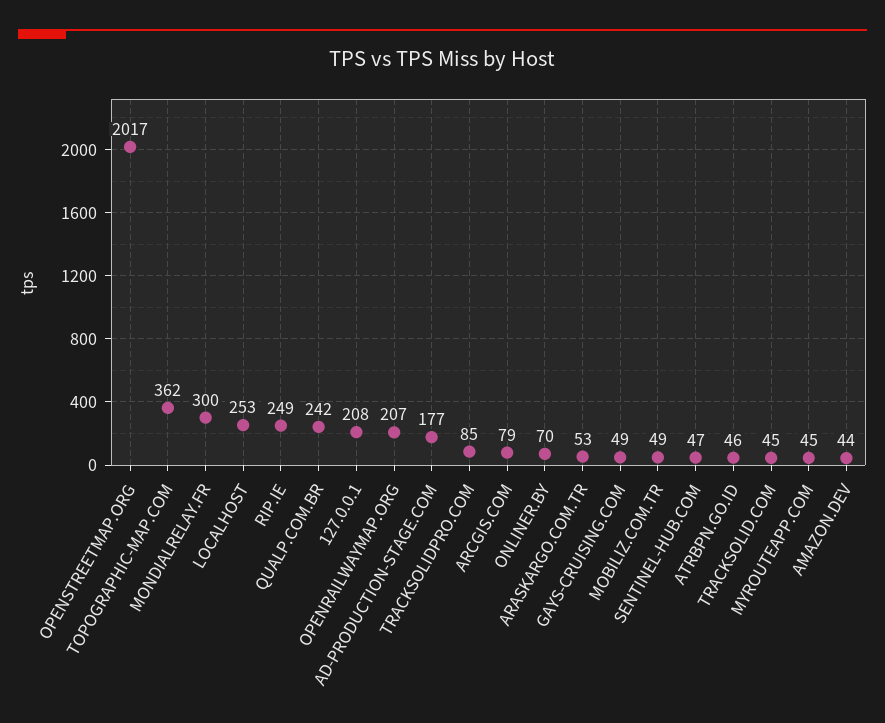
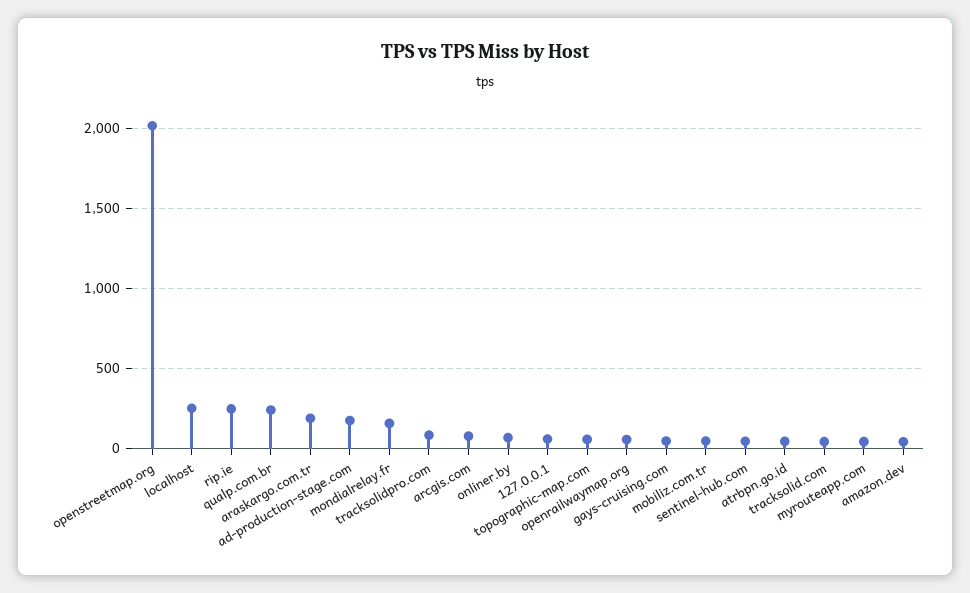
  {
    "OPENSTREETMAP.ORG": 2017,
-   "TOPOGRAPHIC-MAP.COM": 362,
+   "TOPOGRAPHIC-MAP.COM": 50,
-   "MONDIALRELAY.FR": 300,
+   "MONDIALRELAY.FR": 150,
    "LOCALHOST": 253,
    "RIP.IE": 249,
    "QUALP.COM.BR": 242,
-   "127.0.0.1": 208,
+   "127.0.0.1": 50,
-   "OPENRAILWAYMAP.ORG": 207,
+   "OPENRAILWAYMAP.ORG": 50,
    "AD-PRODUCTION-STAGE.COM": 177,
    "TRACKSOLIDPRO.COM": 85,
    "ARCGIS.COM": 79,
    "ONLINER.BY": 70,
-   "ARASKARGO.COM.TR": 53,
+   "ARASKARGO.COM.TR": 200,
    "GAYS-CRUISING.COM": 49,
    "MOBILIZ.COM.TR": 49,
    "SENTINEL-HUB.COM": 47,
    "ATRBPN.GO.ID": 46,
    "TRACKSOLID.COM": 45,
    "MYROUTEAPP.COM": 45,
    "AMAZON.DEV": 44
  }

